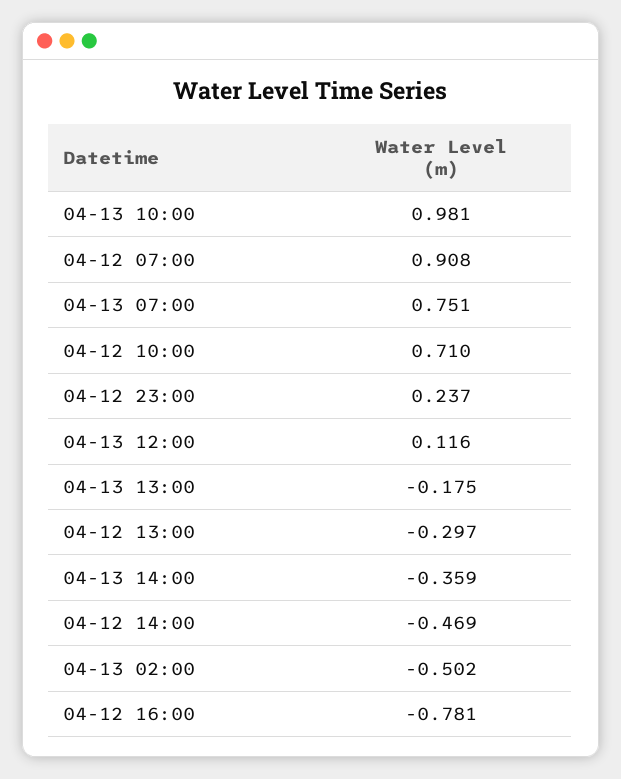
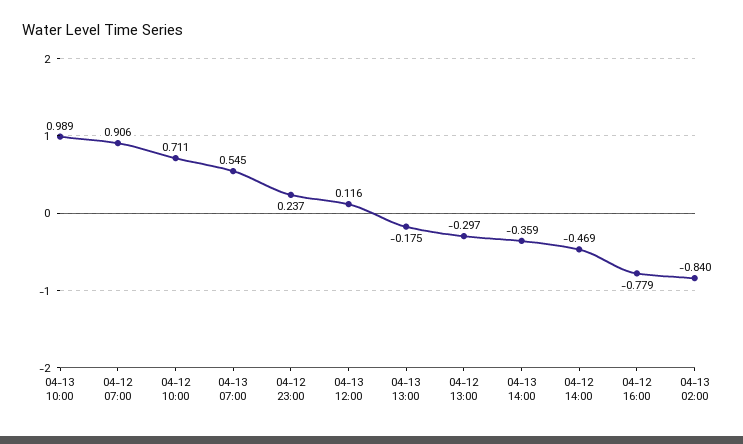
  {
-   "04-13 10:00": 0.981,
+   "04-13 10:00": 0.989,
-   "04-12 07:00": 0.908,
+   "04-12 07:00": 0.906,
-   "04-13 07:00": 0.751,
+   "04-13 07:00": 0.545,
-   "04-12 10:00": 0.71,
+   "04-12 10:00": 0.711,
    "04-12 23:00": 0.237,
    "04-13 12:00": 0.116,
    "04-13 13:00": -0.175,
    "04-12 13:00": -0.297,
    "04-13 14:00": -0.359,
    "04-12 14:00": -0.469,
-   "04-13 02:00": -0.502,
+   "04-13 02:00": -0.84,
-   "04-12 16:00": -0.781
+   "04-12 16:00": -0.779
  }

